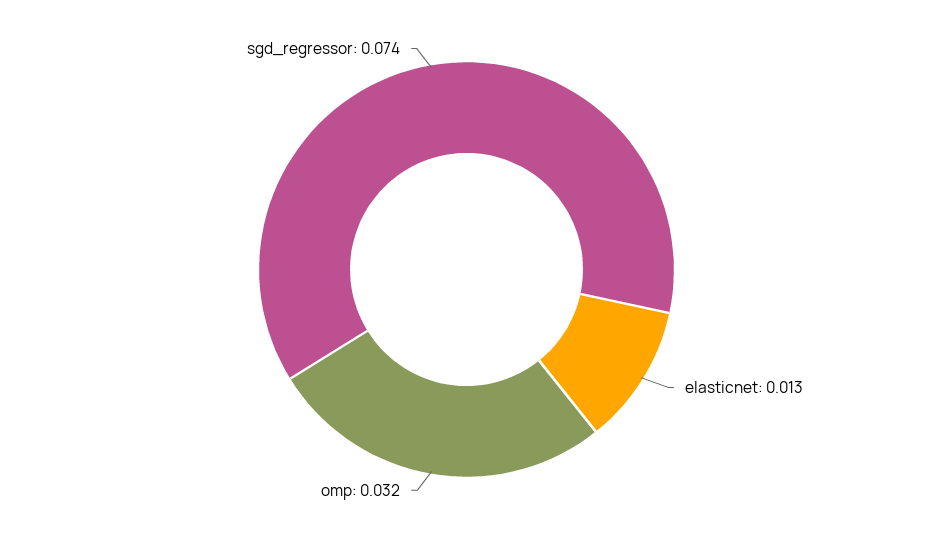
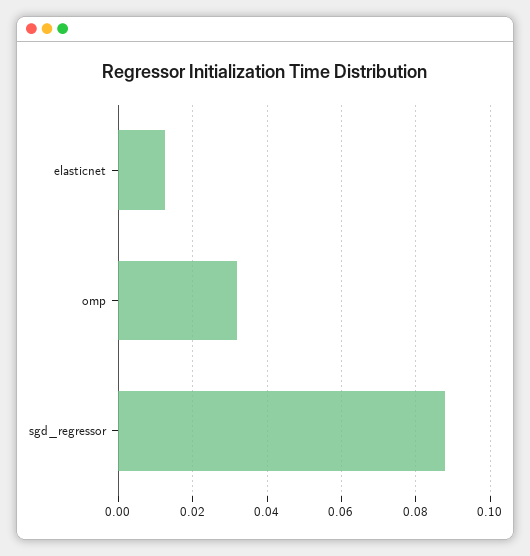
  {
    "elasticnet": 0.013,
    "omp": 0.032,
-   "sgd_regressor": 0.074
+   "sgd_regressor": 0.088
  }

